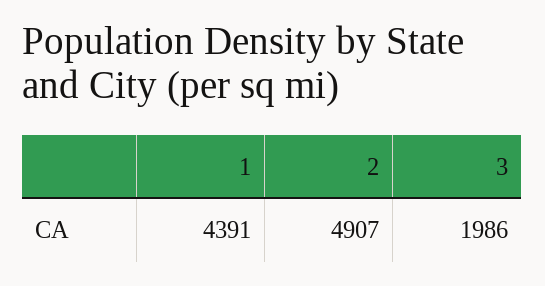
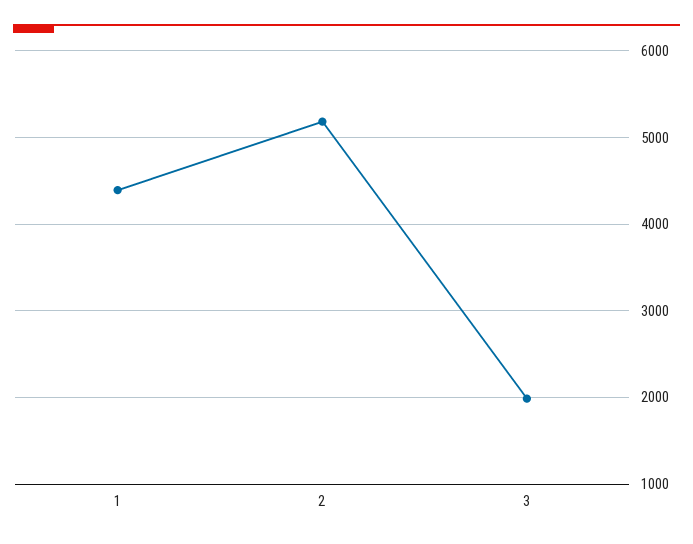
  {
    "1": 4391,
-   "2": 4907,
+   "2": 5200,
    "3": 1986
  }

